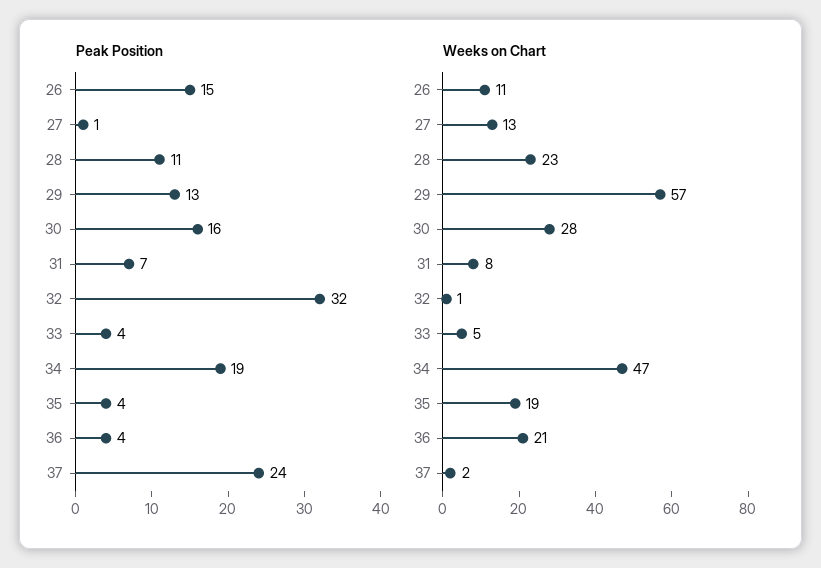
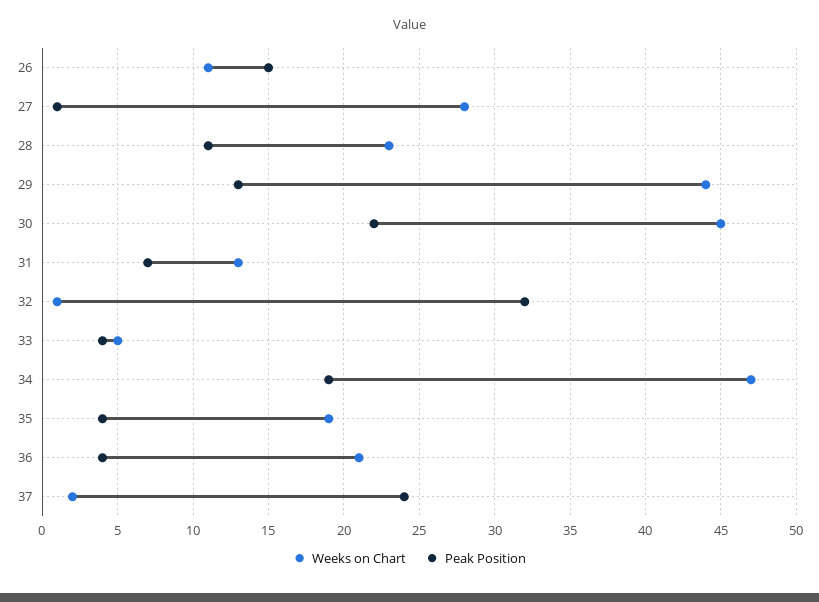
  {
    "Peak Position": {
      "26": 15,
      "27": 1,
      "28": 11,
      "29": 13,
-     "30": 16,
+     "30": 22,
      "31": 7,
      "32": 32,
      "33": 4,
      "34": 19,
      "35": 4,
      "36": 4,
      "37": 24
    },
    "Weeks on Chart": {
      "26": 11,
-     "27": 13,
+     "27": 28,
      "28": 23,
-     "29": 57,
+     "29": 44,
-     "30": 28,
+     "30": 45,
-     "31": 8,
+     "31": 13,
      "32": 1,
      "33": 5,
      "34": 47,
      "35": 19,
      "36": 21,
      "37": 2
    }
  }

